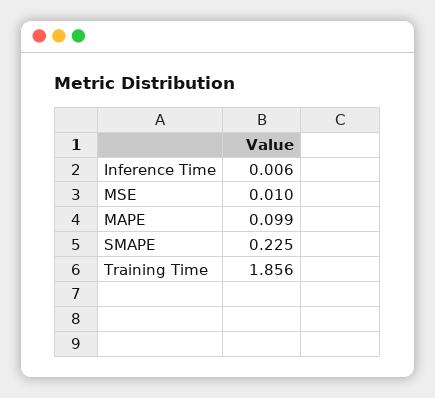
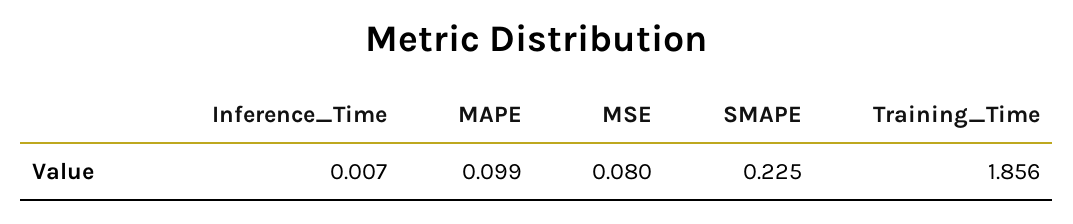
  {
-   "Inference Time": 0.006,
+   "Inference Time": 0.007,
-   "MSE": 0.01,
+   "MSE": 0.08,
    "MAPE": 0.099,
    "SMAPE": 0.225,
    "Training Time": 1.856
  }

